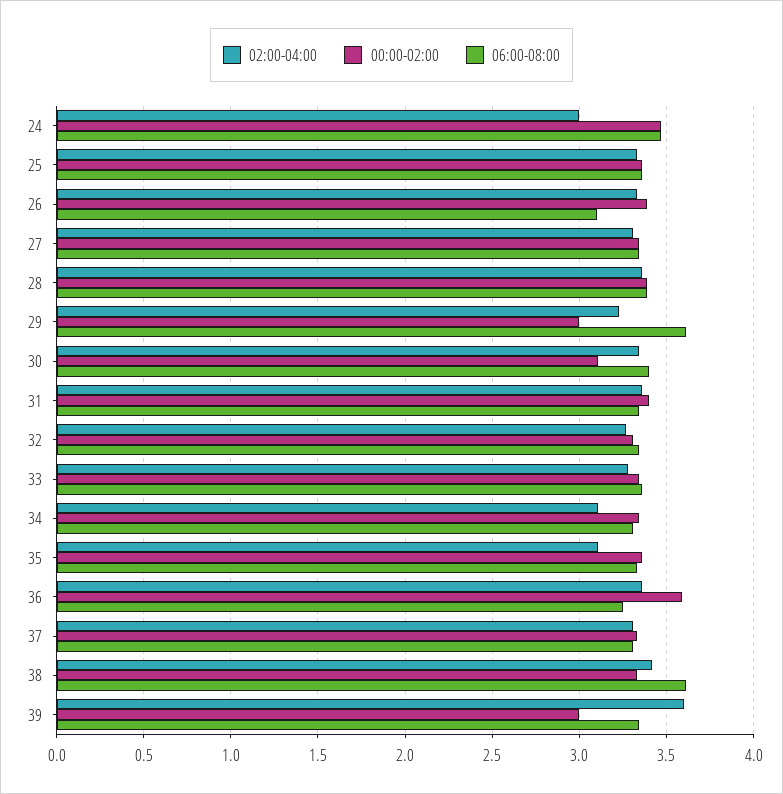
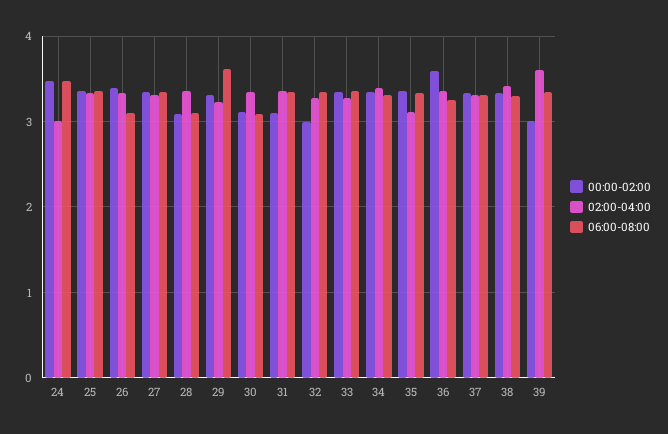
  {
    "02:00-04:00": {
      "24": 3,
      "25": 3.35,
      "26": 3.35,
      "27": 3.3,
      "28": 3.35,
      "29": 3.25,
      "30": 3.35,
      "31": 3.35,
      "32": 3.25,
      "33": 3.3,
-     "34": 3.1,
+     "34": 3.4,
      "35": 3.1,
      "36": 3.35,
      "37": 3.3,
      "38": 3.4,
      "39": 3.6
    },
    "00:00-02:00": {
      "24": 3.45,
      "25": 3.35,
      "26": 3.4,
      "27": 3.35,
-     "28": 3.4,
+     "28": 3.1,
-     "29": 3,
+     "29": 3.3,
      "30": 3.1,
-     "31": 3.4,
+     "31": 3.1,
-     "32": 3.3,
+     "32": 3,
      "33": 3.35,
      "34": 3.35,
      "35": 3.35,
      "36": 3.6,
      "37": 3.35,
      "38": 3.35,
      "39": 3
    },
    "06:00-08:00": {
      "24": 3.45,
      "25": 3.35,
      "26": 3.1,
      "27": 3.35,
-     "28": 3.4,
+     "28": 3.1,
      "29": 3.6,
-     "30": 3.4,
+     "30": 3.1,
      "31": 3.35,
      "32": 3.35,
      "33": 3.35,
      "34": 3.3,
      "35": 3.35,
      "36": 3.25,
      "37": 3.3,
-     "38": 3.6,
+     "38": 3.3,
      "39": 3.35
    }
  }

